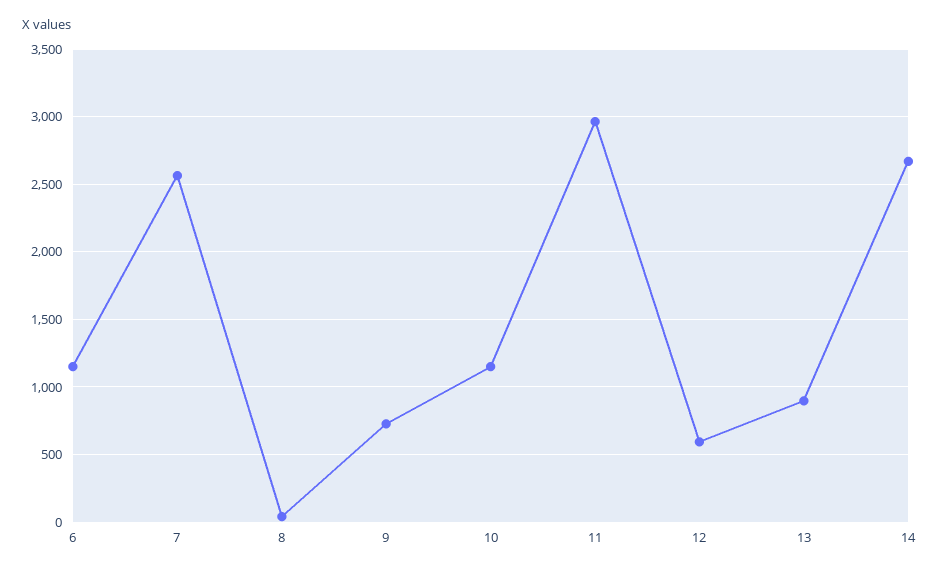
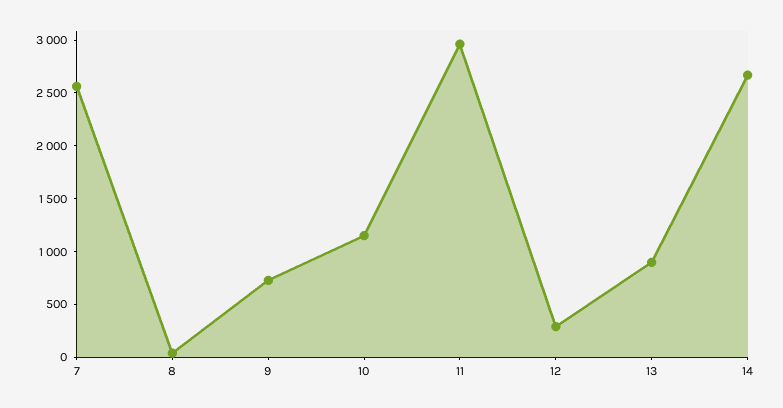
  {
-   "6": 1150,
    "7": 2550,
    "8": 50,
    "9": 750,
    "10": 1150,
    "11": 2950,
-   "12": 600,
+   "12": 300,
    "13": 900,
    "14": 2650
  }

